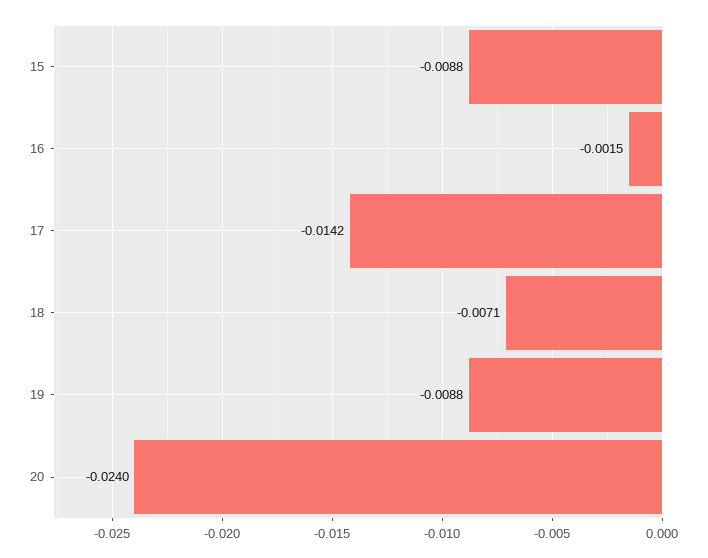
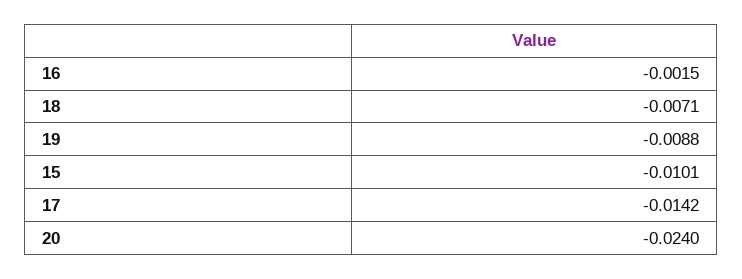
  {
-   "15": -0.0088,
+   "15": -0.0101,
    "16": -0.0015,
    "17": -0.0142,
    "18": -0.0071,
    "19": -0.0088,
    "20": -0.024
  }

